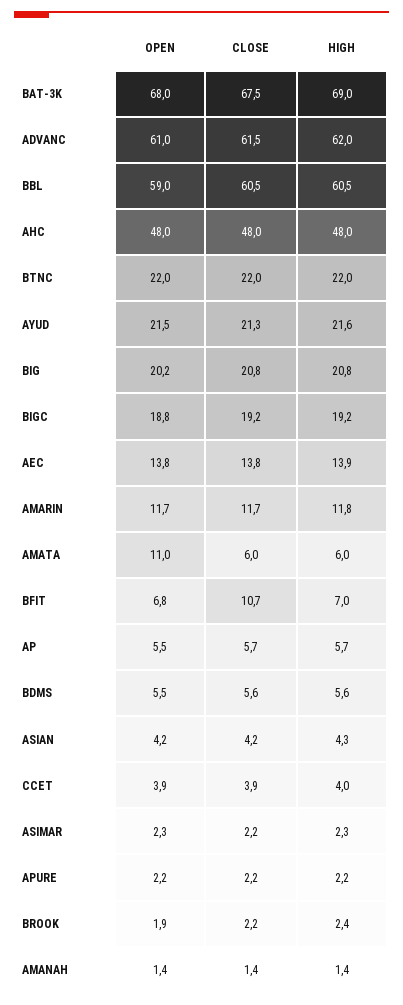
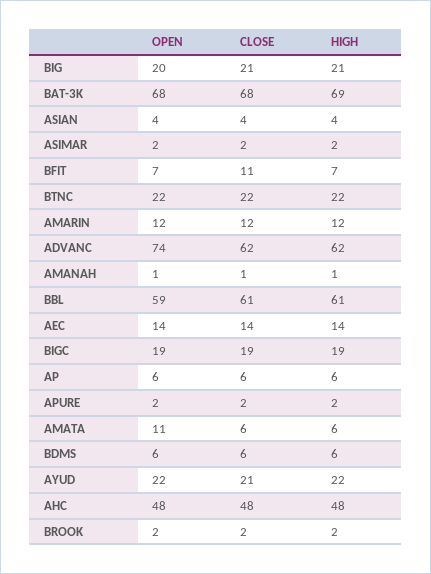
  {
    "OPEN": {
      "BAT-3K": 68,
-     "ADVANC": 61,
+     "ADVANC": 74,
      "BBL": 59,
      "AHC": 48,
      "BTNC": 22,
      "AYUD": 21.5,
      "BIG": 20.2,
      "BIGC": 18.8,
      "AEC": 13.8,
      "AMARIN": 11.7,
      "AMATA": 11,
      "BFIT": 6.8,
      "AP": 5.5,
      "BDMS": 5.5,
      "ASIAN": 4.2,
-     "CCET": 3.9,
      "ASIMAR": 2.3,
      "APURE": 2.2,
      "BROOK": 1.9,
      "AMANAH": 1.4
    },
    "CLOSE": {
      "BAT-3K": 67.5,
      "ADVANC": 61.5,
      "BBL": 60.5,
      "AHC": 48,
      "BTNC": 22,
      "AYUD": 21.3,
      "BIG": 20.8,
      "BIGC": 19.2,
      "AEC": 13.8,
      "AMARIN": 11.7,
      "AMATA": 6,
      "BFIT": 10.7,
      "AP": 5.7,
      "BDMS": 5.6,
      "ASIAN": 4.2,
-     "CCET": 3.9,
      "ASIMAR": 2.2,
      "APURE": 2.2,
      "BROOK": 2.2,
      "AMANAH": 1.4
    },
    "HIGH": {
      "BAT-3K": 69,
      "ADVANC": 62,
      "BBL": 60.5,
      "AHC": 48,
      "BTNC": 22,
      "AYUD": 21.6,
      "BIG": 20.8,
      "BIGC": 19.2,
      "AEC": 13.9,
      "AMARIN": 11.8,
      "AMATA": 6,
      "BFIT": 7,
      "AP": 5.7,
      "BDMS": 5.6,
      "ASIAN": 4.3,
-     "CCET": 4,
      "ASIMAR": 2.3,
      "APURE": 2.2,
      "BROOK": 2.4,
      "AMANAH": 1.4
    }
  }

